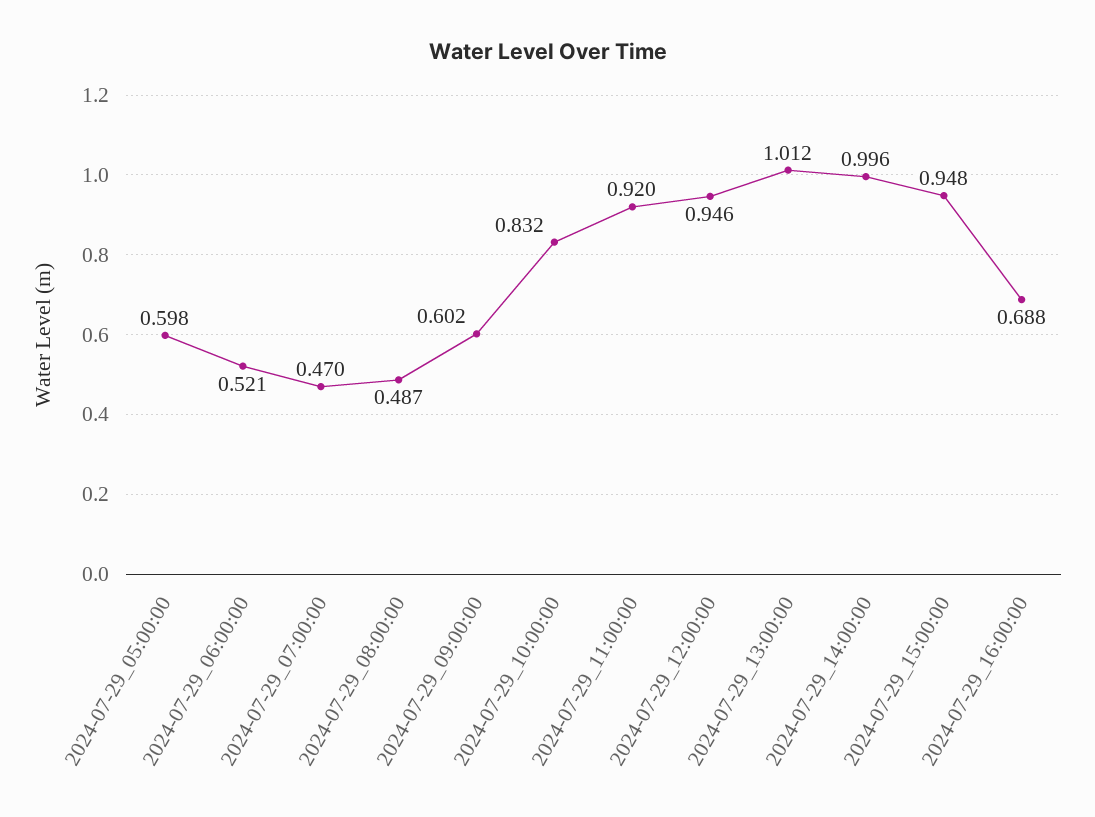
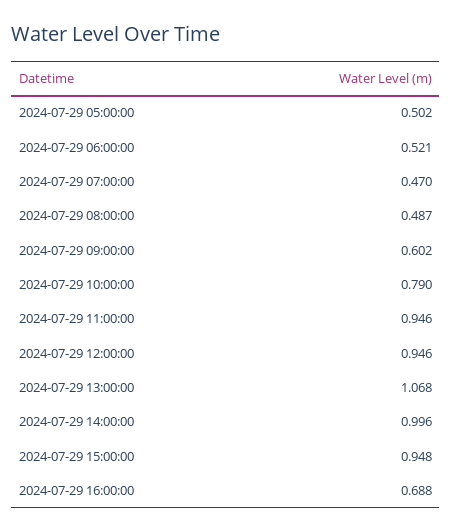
  {
-   "2024-07-29_05:00:00": 0.598,
+   "2024-07-29_05:00:00": 0.502,
    "2024-07-29_06:00:00": 0.521,
    "2024-07-29_07:00:00": 0.47,
    "2024-07-29_08:00:00": 0.487,
    "2024-07-29_09:00:00": 0.602,
-   "2024-07-29_10:00:00": 0.832,
+   "2024-07-29_10:00:00": 0.79,
-   "2024-07-29_11:00:00": 0.92,
+   "2024-07-29_11:00:00": 0.946,
    "2024-07-29_12:00:00": 0.946,
-   "2024-07-29_13:00:00": 1.012,
+   "2024-07-29_13:00:00": 1.068,
    "2024-07-29_14:00:00": 0.996,
    "2024-07-29_15:00:00": 0.948,
    "2024-07-29_16:00:00": 0.688
  }

